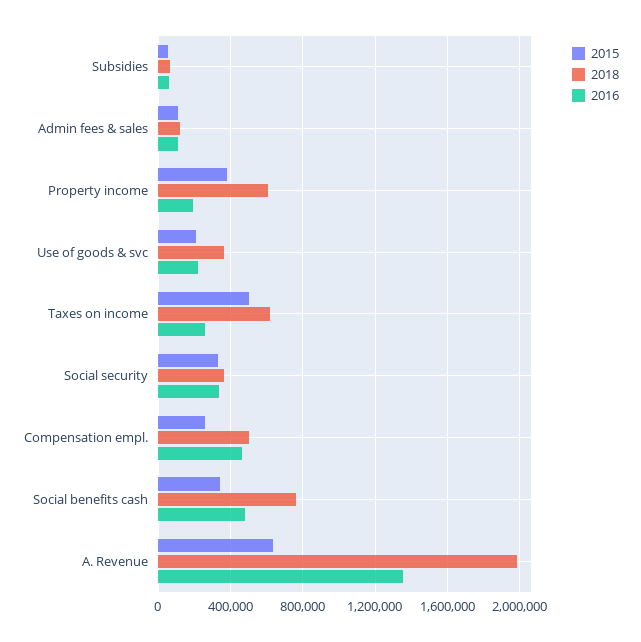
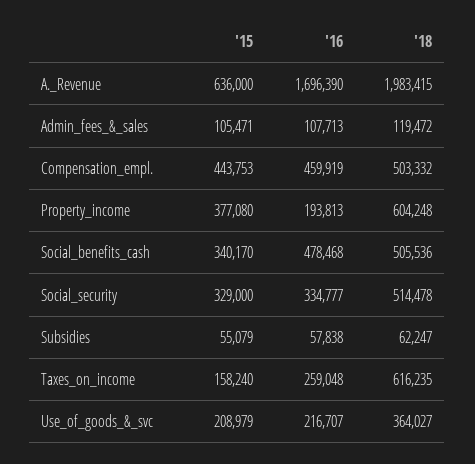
  {
    "2015": {
      "Subsidies": 55079,
      "Admin fees & sales": 105471,
      "Property income": 377080,
      "Use of goods & svc": 208979,
-     "Taxes on income": 500000,
+     "Taxes on income": 158240,
      "Social security": 329000,
-     "Compensation empl.": 250000,
+     "Compensation empl.": 443753,
      "Social benefits cash": 340170,
      "A. Revenue": 636000
    },
    "2018": {
      "Subsidies": 62247,
      "Admin fees & sales": 119472,
      "Property income": 604248,
      "Use of goods & svc": 364027,
      "Taxes on income": 616235,
-     "Social security": 350000,
+     "Social security": 514478,
      "Compensation empl.": 503332,
-     "Social benefits cash": 750000,
+     "Social benefits cash": 505536,
      "A. Revenue": 1983415
    },
    "2016": {
      "Subsidies": 57838,
      "Admin fees & sales": 107713,
      "Property income": 193813,
      "Use of goods & svc": 216707,
      "Taxes on income": 259048,
      "Social security": 334777,
      "Compensation empl.": 459919,
      "Social benefits cash": 478468,
-     "A. Revenue": 1350000
+     "A. Revenue": 1696390
    }
  }

